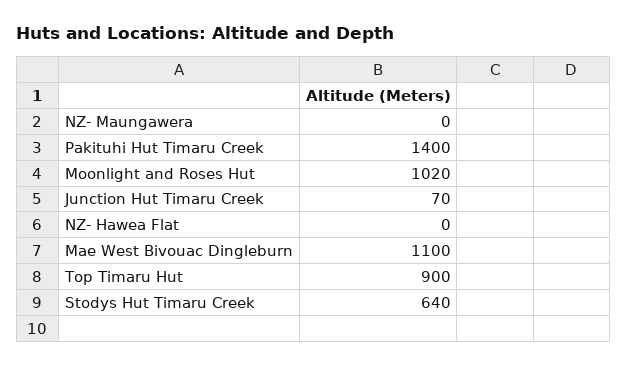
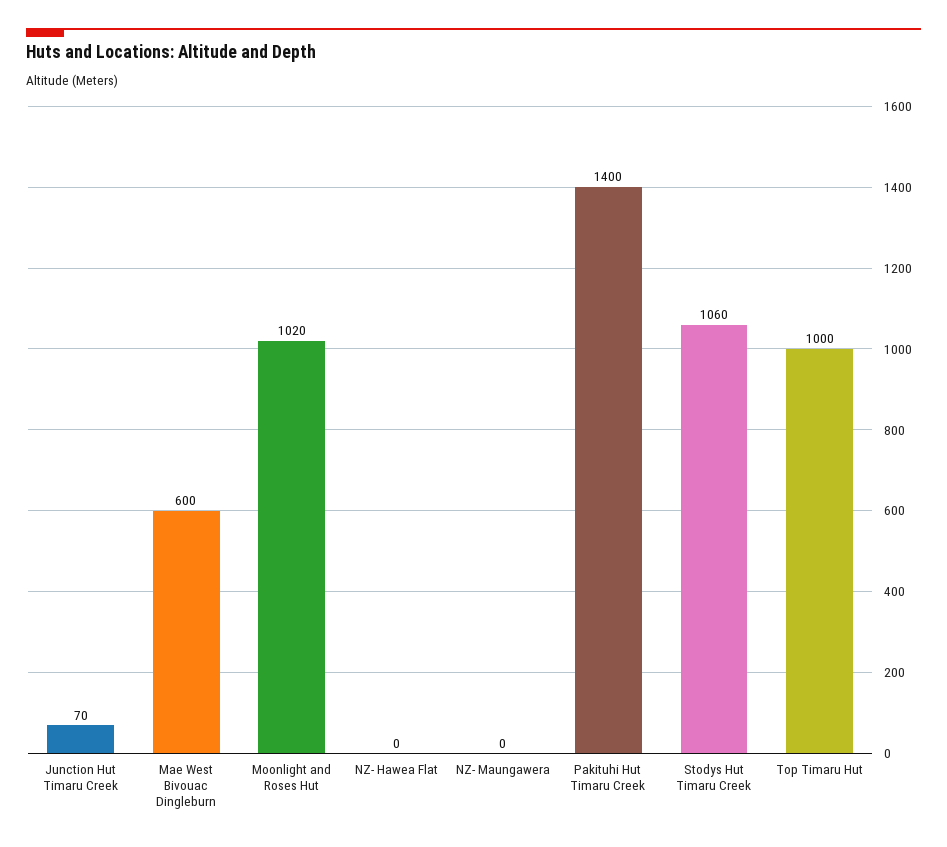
  {
    "NZ- Maungawera": 0,
    "Pakituhi Hut Timaru Creek": 1400,
    "Moonlight and Roses Hut": 1020,
    "Junction Hut Timaru Creek": 70,
    "NZ- Hawea Flat": 0,
-   "Mae West Bivouac Dingleburn": 1100,
+   "Mae West Bivouac Dingleburn": 600,
-   "Top Timaru Hut": 900,
+   "Top Timaru Hut": 1000,
-   "Stodys Hut Timaru Creek": 640
+   "Stodys Hut Timaru Creek": 1060
  }

